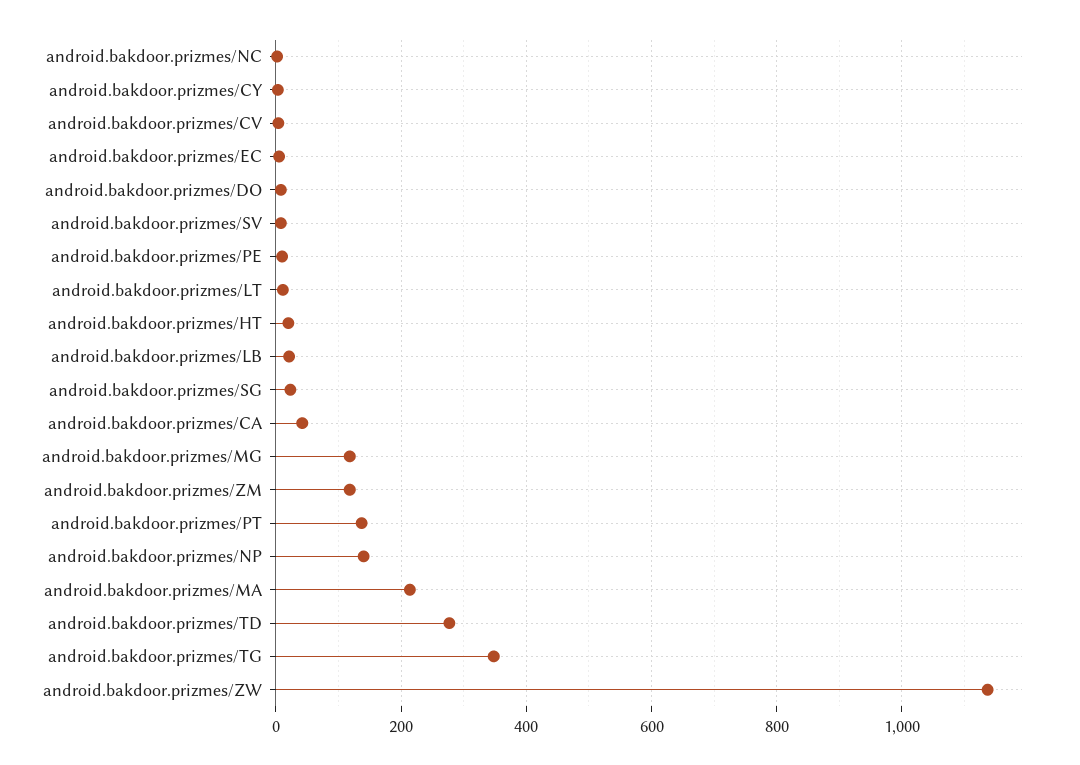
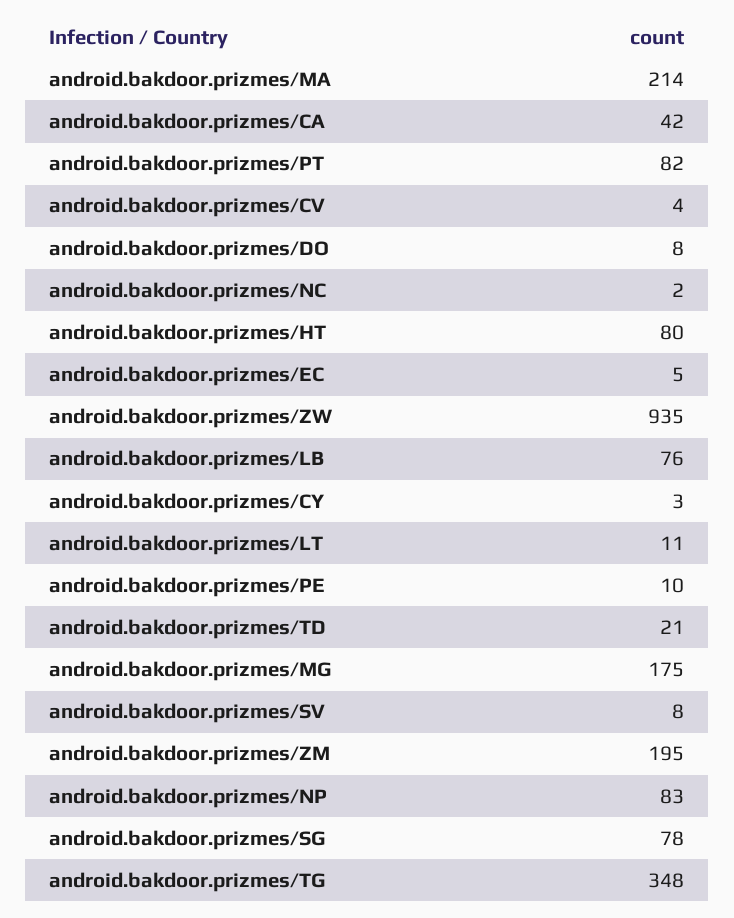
  {
    "android.bakdoor.prizmes/NC": 2,
    "android.bakdoor.prizmes/CY": 3,
    "android.bakdoor.prizmes/CV": 4,
    "android.bakdoor.prizmes/EC": 5,
    "android.bakdoor.prizmes/DO": 8,
    "android.bakdoor.prizmes/SV": 8,
    "android.bakdoor.prizmes/PE": 10,
    "android.bakdoor.prizmes/LT": 11,
-   "android.bakdoor.prizmes/HT": 20,
+   "android.bakdoor.prizmes/HT": 80,
-   "android.bakdoor.prizmes/LB": 20,
+   "android.bakdoor.prizmes/LB": 76,
-   "android.bakdoor.prizmes/SG": 20,
+   "android.bakdoor.prizmes/SG": 78,
    "android.bakdoor.prizmes/CA": 42,
-   "android.bakdoor.prizmes/MG": 120,
+   "android.bakdoor.prizmes/MG": 175,
-   "android.bakdoor.prizmes/ZM": 120,
+   "android.bakdoor.prizmes/ZM": 195,
-   "android.bakdoor.prizmes/PT": 140,
+   "android.bakdoor.prizmes/PT": 82,
-   "android.bakdoor.prizmes/NP": 140,
+   "android.bakdoor.prizmes/NP": 83,
    "android.bakdoor.prizmes/MA": 214,
-   "android.bakdoor.prizmes/TD": 280,
+   "android.bakdoor.prizmes/TD": 21,
    "android.bakdoor.prizmes/TG": 348,
-   "android.bakdoor.prizmes/ZW": 1140
+   "android.bakdoor.prizmes/ZW": 935
  }

